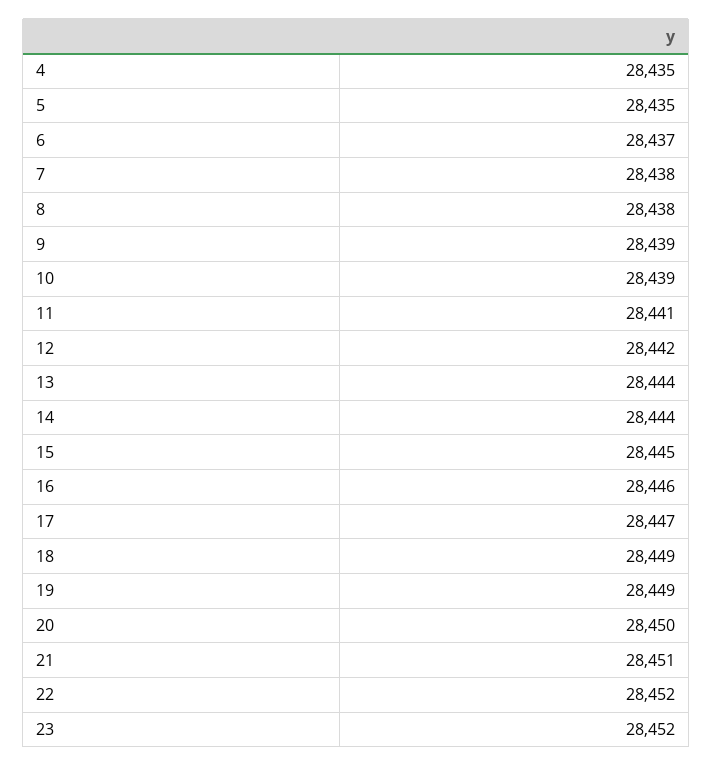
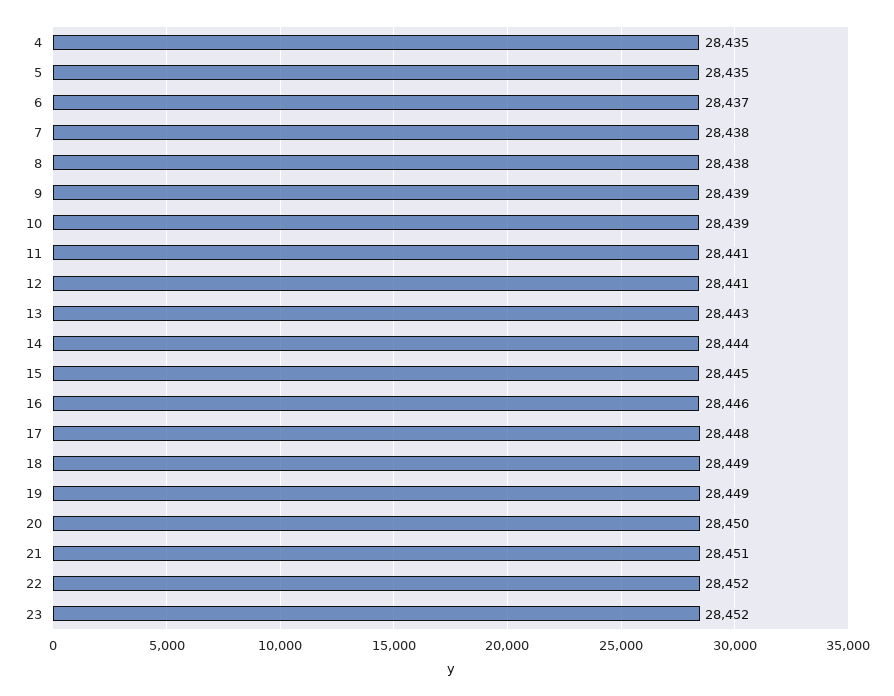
  {
    "4": 28435,
    "5": 28435,
    "6": 28437,
    "7": 28438,
    "8": 28438,
    "9": 28439,
    "10": 28439,
    "11": 28441,
-   "12": 28442,
+   "12": 28441,
-   "13": 28444,
+   "13": 28443,
    "14": 28444,
    "15": 28445,
    "16": 28446,
-   "17": 28447,
+   "17": 28448,
    "18": 28449,
    "19": 28449,
    "20": 28450,
    "21": 28451,
    "22": 28452,
    "23": 28452
  }

